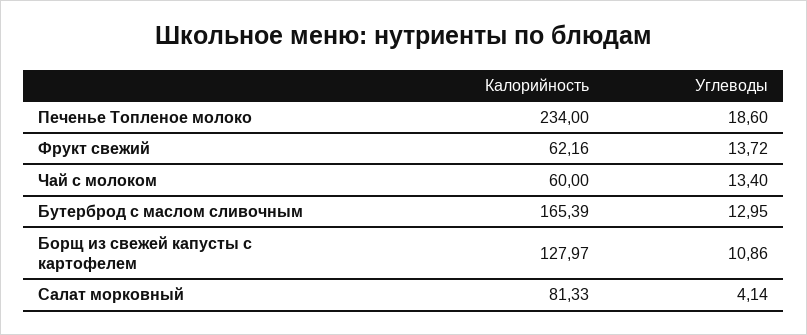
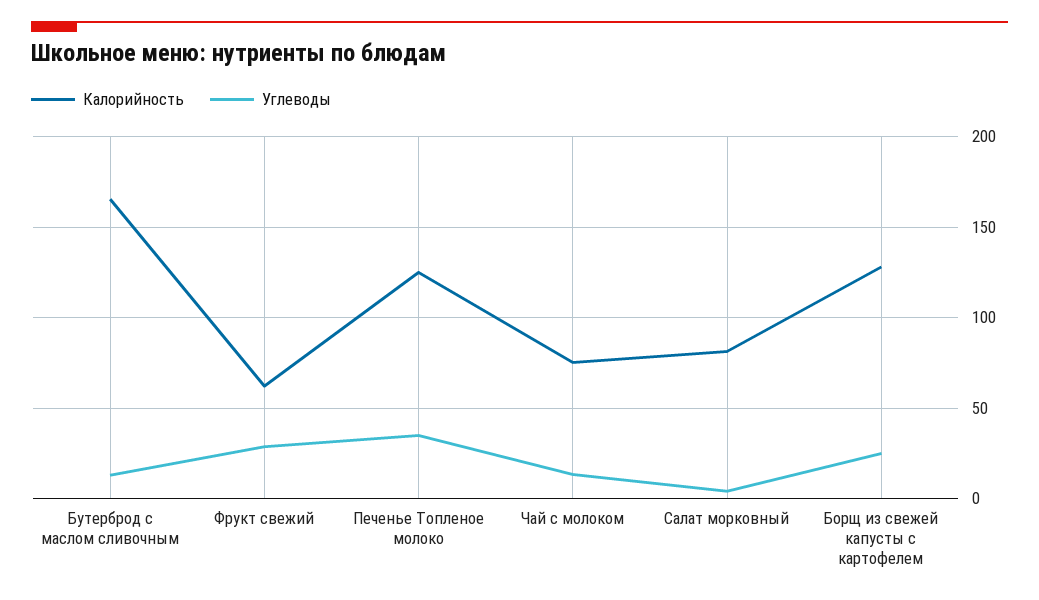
  {
    "Калорийность": {
-     "Печенье Топленое молоко": 234,
+     "Печенье Топленое молоко": 125,
      "Фрукт свежий": 62.16,
-     "Чай с молоком": 60,
+     "Чай с молоком": 75,
      "Бутерброд с маслом сливочным": 165.39,
      "Борщ из свежей капусты с картофелем": 127.97,
      "Салат морковный": 81.33
    },
    "Углеводы": {
-     "Печенье Топленое молоко": 18.6,
+     "Печенье Топленое молоко": 35,
-     "Фрукт свежий": 13.72,
+     "Фрукт свежий": 30,
      "Чай с молоком": 13.4,
      "Бутерброд с маслом сливочным": 12.95,
-     "Борщ из свежей капусты с картофелем": 10.86,
+     "Борщ из свежей капусты с картофелем": 25,
      "Салат морковный": 4.14
    }
  }

